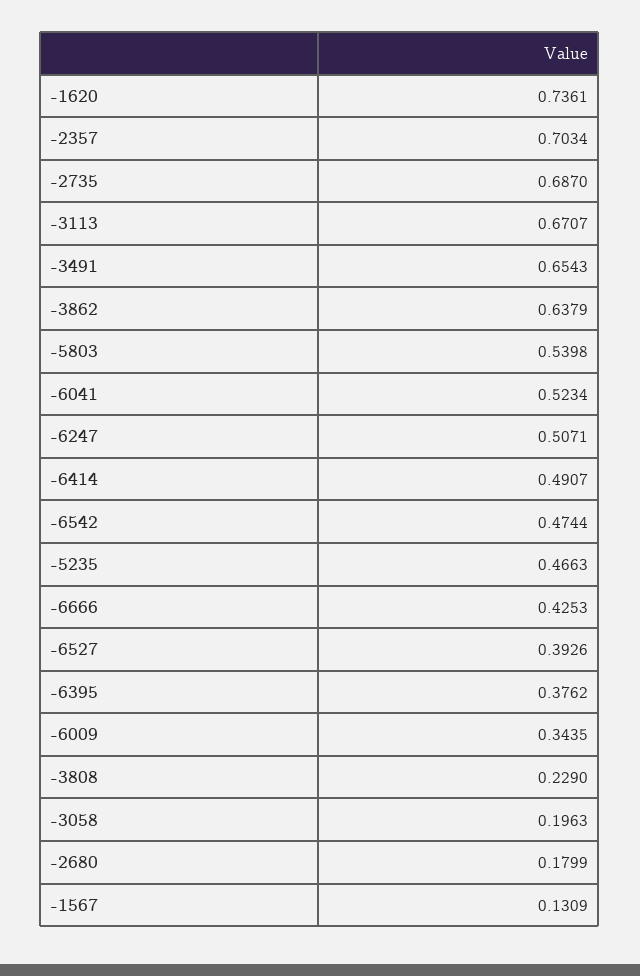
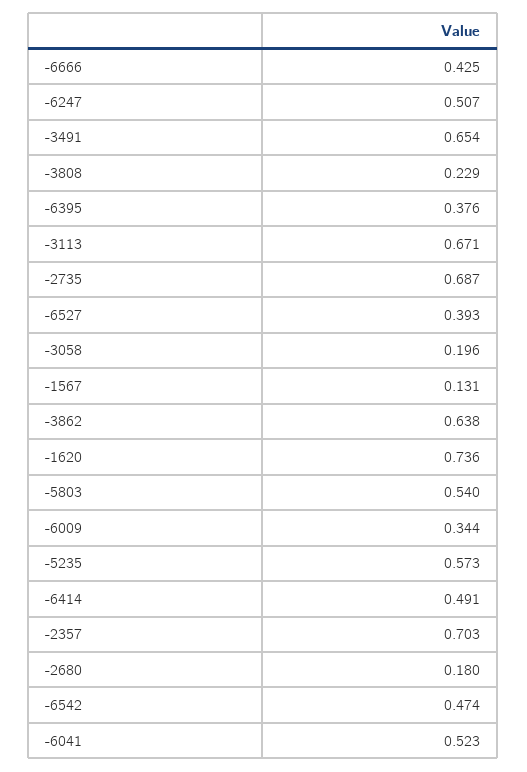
  {
    "-1620": 0.7361,
    "-2357": 0.7034,
    "-2735": 0.687,
    "-3113": 0.6707,
    "-3491": 0.6543,
    "-3862": 0.6379,
    "-5803": 0.5398,
    "-6041": 0.5234,
    "-6247": 0.5071,
    "-6414": 0.4907,
    "-6542": 0.4744,
-   "-5235": 0.4663,
+   "-5235": 0.573,
    "-6666": 0.4253,
    "-6527": 0.3926,
    "-6395": 0.3762,
    "-6009": 0.3435,
    "-3808": 0.229,
    "-3058": 0.1963,
    "-2680": 0.1799,
    "-1567": 0.1309
  }

